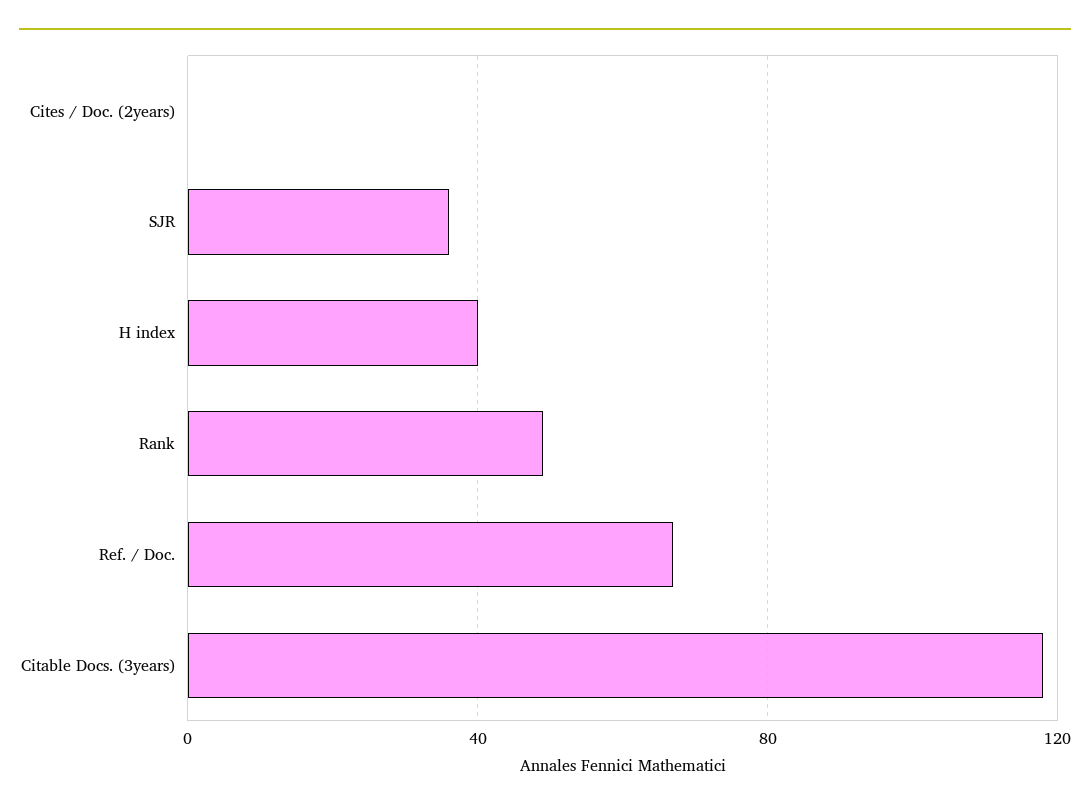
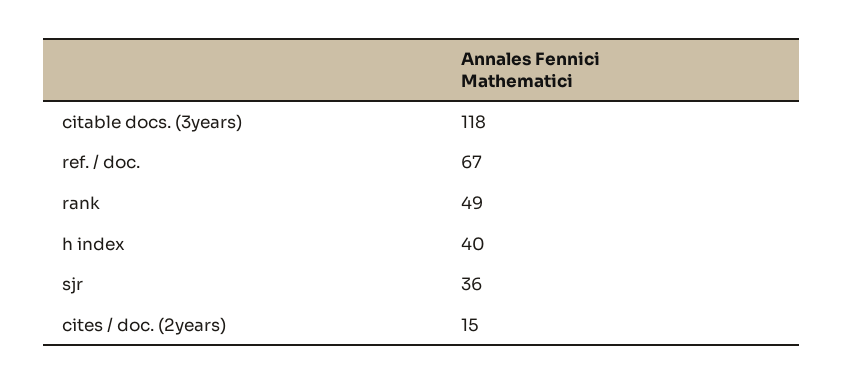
  {
-   "Cites / Doc. (2years)": 0,
+   "Cites / Doc. (2years)": 15,
    "SJR": 36,
    "H index": 40,
    "Rank": 49,
    "Ref. / Doc.": 67,
    "Citable Docs. (3years)": 118
  }

